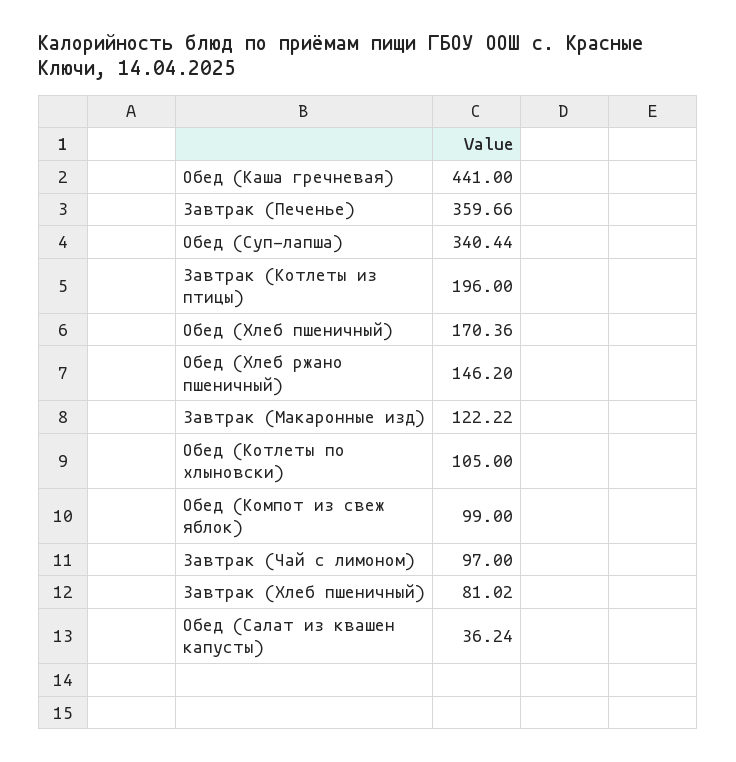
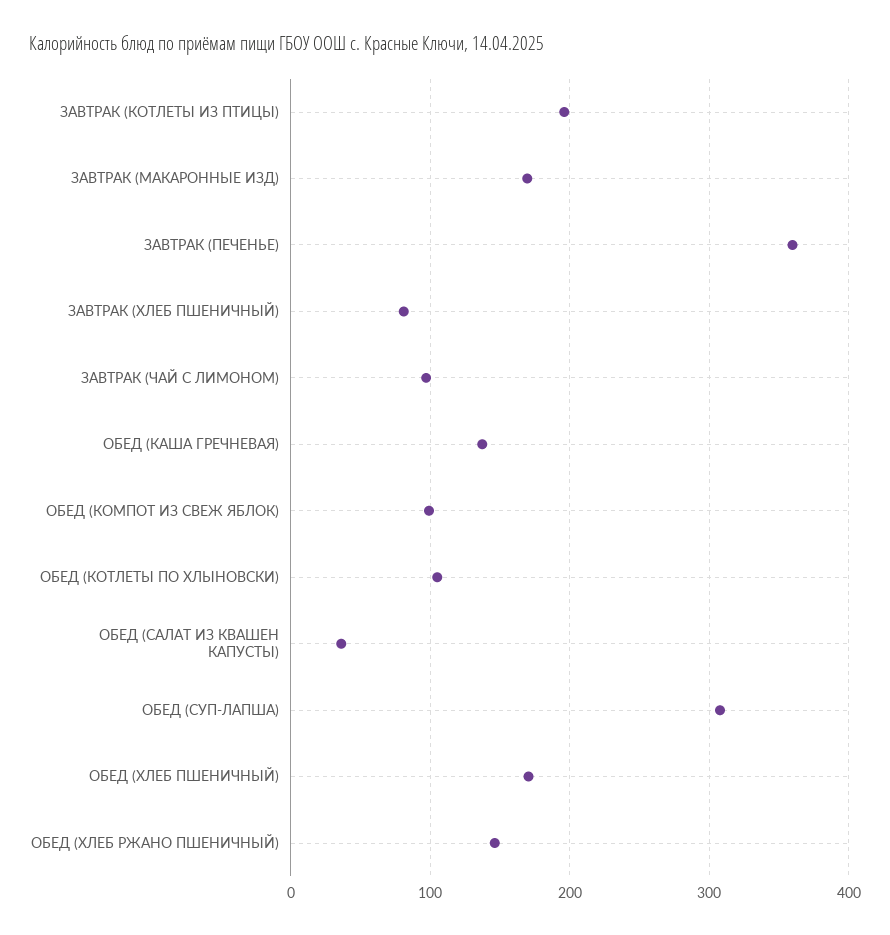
  {
-   "Обед (Каша гречневая)": 441,
+   "Обед (Каша гречневая)": 140,
    "Завтрак (Печенье)": 359.66,
-   "Обед (Суп-лапша)": 340.44,
+   "Обед (Суп-лапша)": 310,
    "Завтрак (Котлеты из птицы)": 196,
    "Обед (Хлеб пшеничный)": 170.36,
    "Обед (Хлеб ржано пшеничный)": 146.2,
-   "Завтрак (Макаронные изд)": 122.22,
+   "Завтрак (Макаронные изд)": 170,
    "Обед (Котлеты по хлыновски)": 105,
    "Обед (Компот из свеж яблок)": 99,
    "Завтрак (Чай с лимоном)": 97,
    "Завтрак (Хлеб пшеничный)": 81.02,
    "Обед (Салат из квашен капусты)": 36.24
  }

